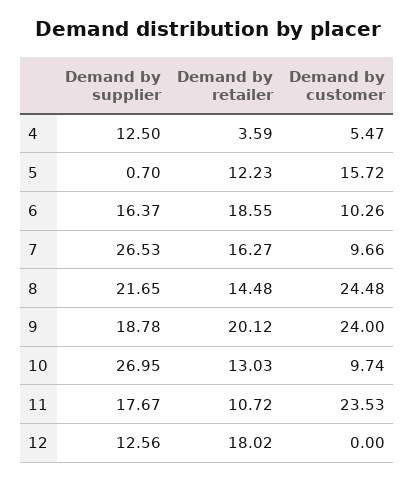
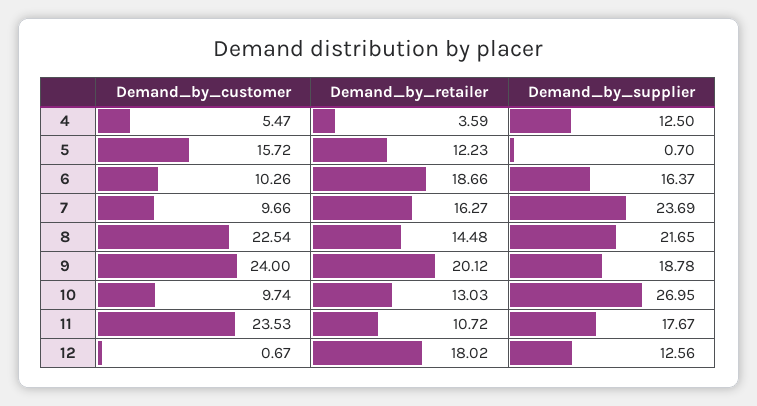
  {
    "Demand by supplier": {
      "4": 12.5,
      "5": 0.7,
      "6": 16.37,
-     "7": 26.53,
+     "7": 23.69,
      "8": 21.65,
      "9": 18.78,
      "10": 26.95,
      "11": 17.67,
      "12": 12.56
    },
    "Demand by retailer": {
      "4": 3.59,
      "5": 12.23,
-     "6": 18.55,
+     "6": 18.66,
      "7": 16.27,
      "8": 14.48,
      "9": 20.12,
      "10": 13.03,
      "11": 10.72,
      "12": 18.02
    },
    "Demand by customer": {
      "4": 5.47,
      "5": 15.72,
      "6": 10.26,
      "7": 9.66,
-     "8": 24.48,
+     "8": 22.54,
      "9": 24,
      "10": 9.74,
      "11": 23.53,
-     "12": 0
+     "12": 0.67
    }
  }

